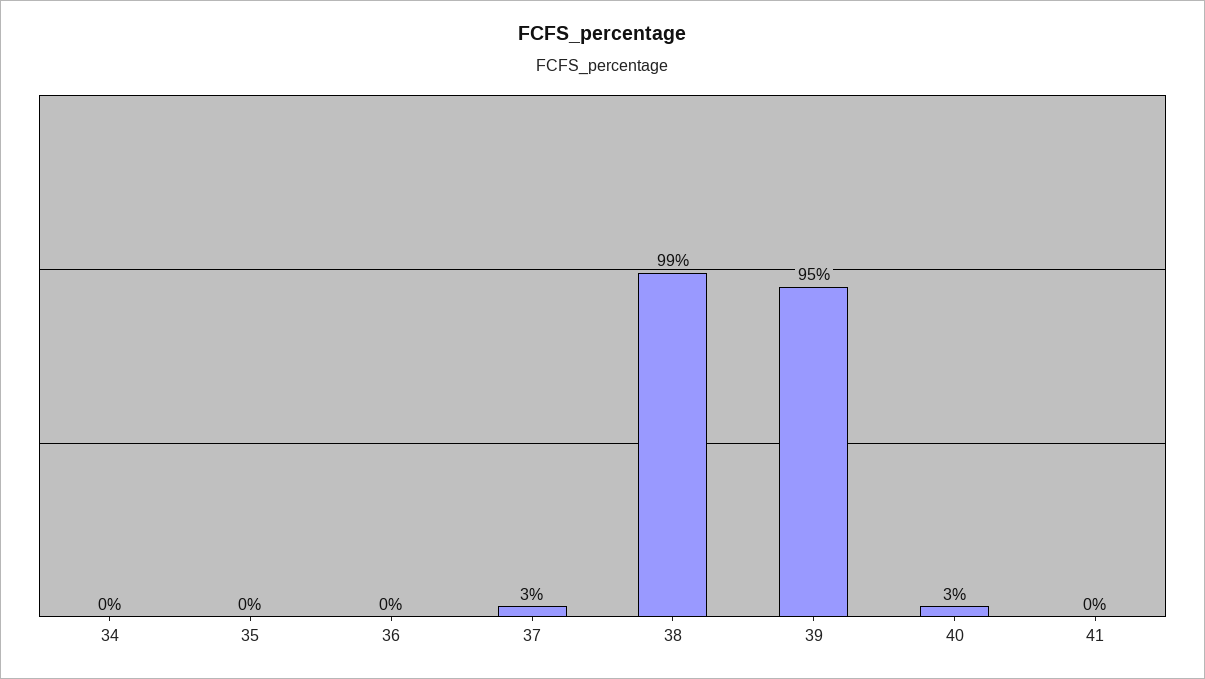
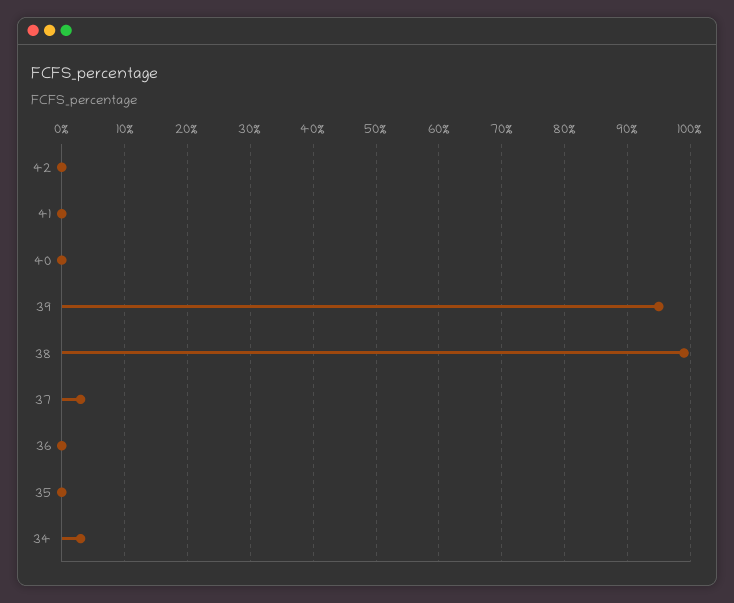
  {
-   "34": 0,
+   "34": 3,
    "35": 0,
    "36": 0,
    "37": 3,
    "38": 99,
    "39": 95,
-   "40": 3,
+   "40": 0,
-   "41": 0
+   "41": 0,
+   "42": 0
  }

